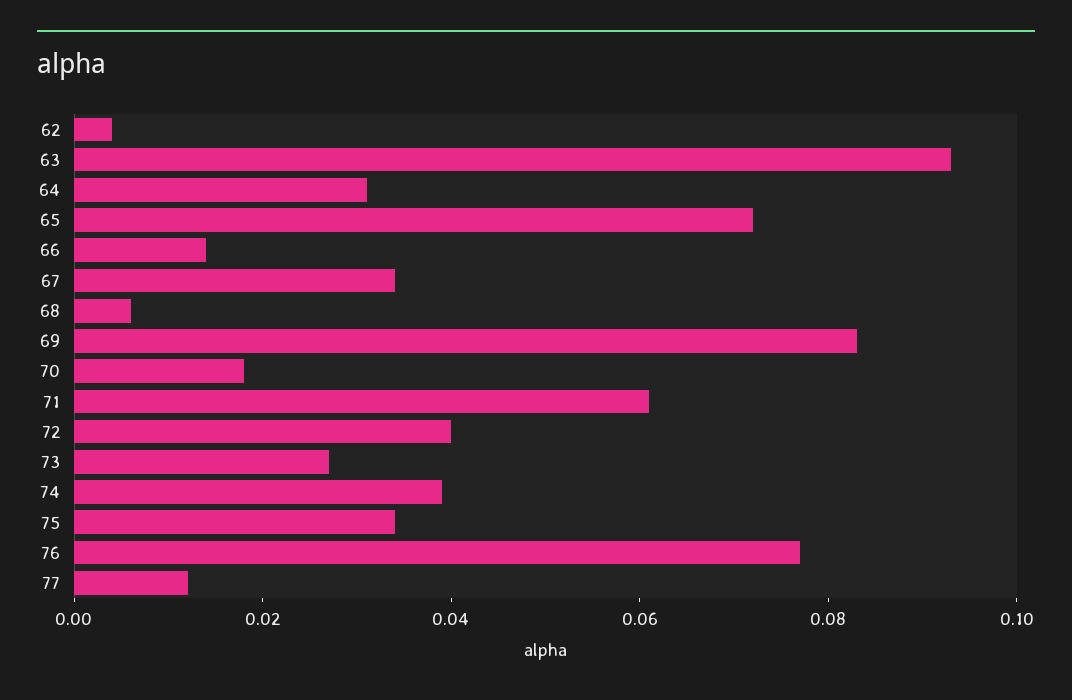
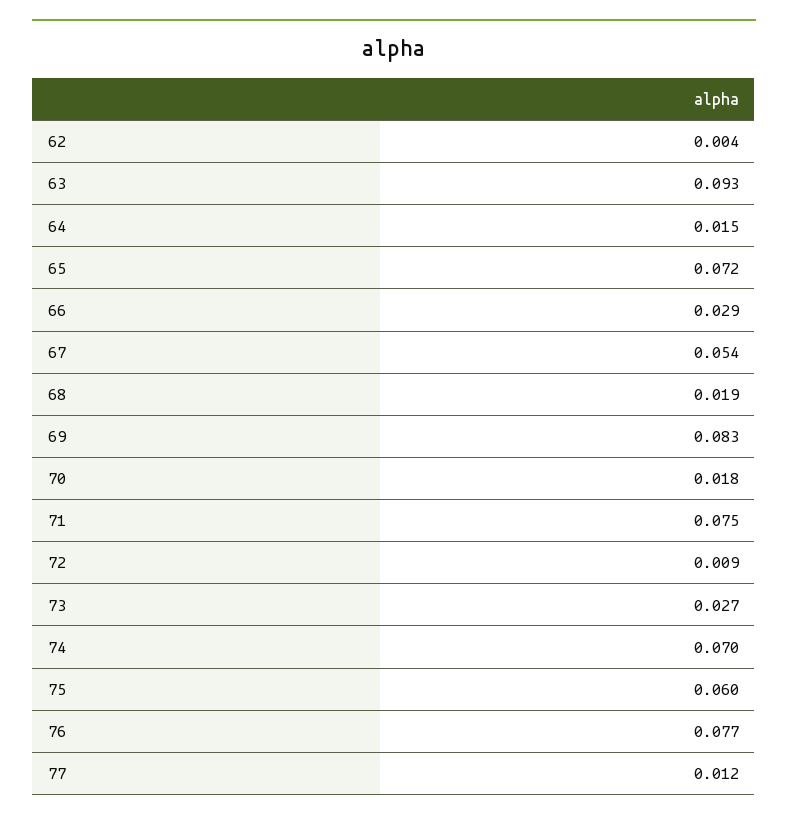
  {
    "62": 0.004,
    "63": 0.093,
-   "64": 0.03,
+   "64": 0.015,
    "65": 0.072,
-   "66": 0.015,
+   "66": 0.029,
-   "67": 0.035,
+   "67": 0.054,
-   "68": 0.005,
+   "68": 0.019,
    "69": 0.083,
    "70": 0.018,
-   "71": 0.06,
+   "71": 0.075,
-   "72": 0.04,
+   "72": 0.009,
    "73": 0.027,
-   "74": 0.04,
+   "74": 0.07,
-   "75": 0.035,
+   "75": 0.06,
    "76": 0.077,
    "77": 0.012
  }

